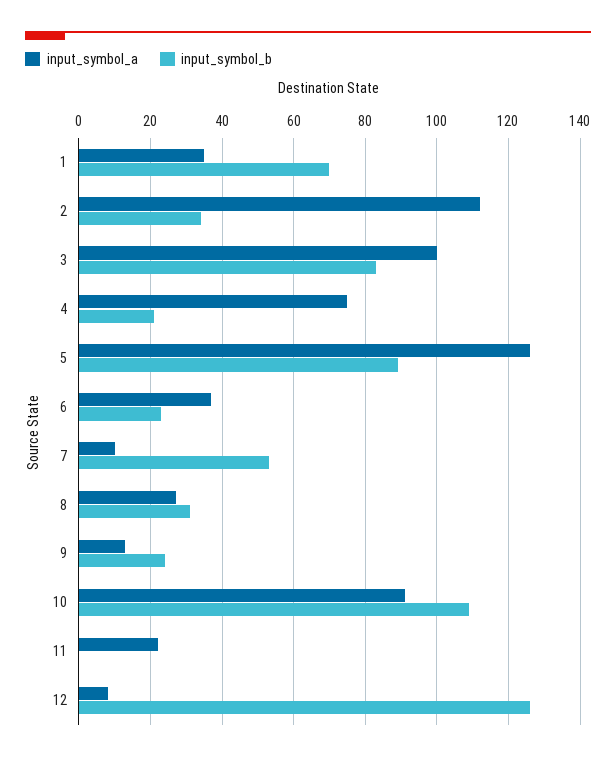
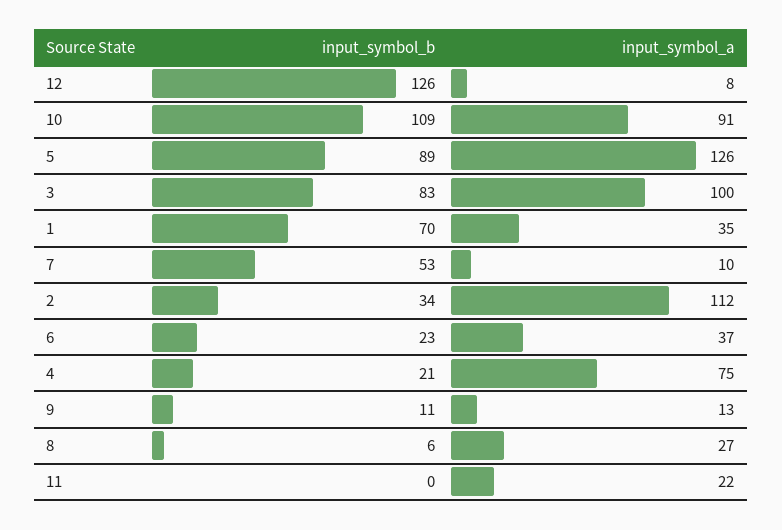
  {
    "input_symbol_a": {
      "1": 35,
      "2": 112,
      "3": 100,
      "4": 75,
      "5": 126,
      "6": 37,
      "7": 10,
      "8": 27,
      "9": 13,
      "10": 91,
      "11": 22,
      "12": 8
    },
    "input_symbol_b": {
      "1": 70,
      "2": 34,
      "3": 83,
      "4": 21,
      "5": 89,
      "6": 23,
      "7": 53,
-     "8": 30,
+     "8": 6,
-     "9": 25,
+     "9": 11,
      "10": 109,
      "11": 0,
      "12": 126
    }
  }

